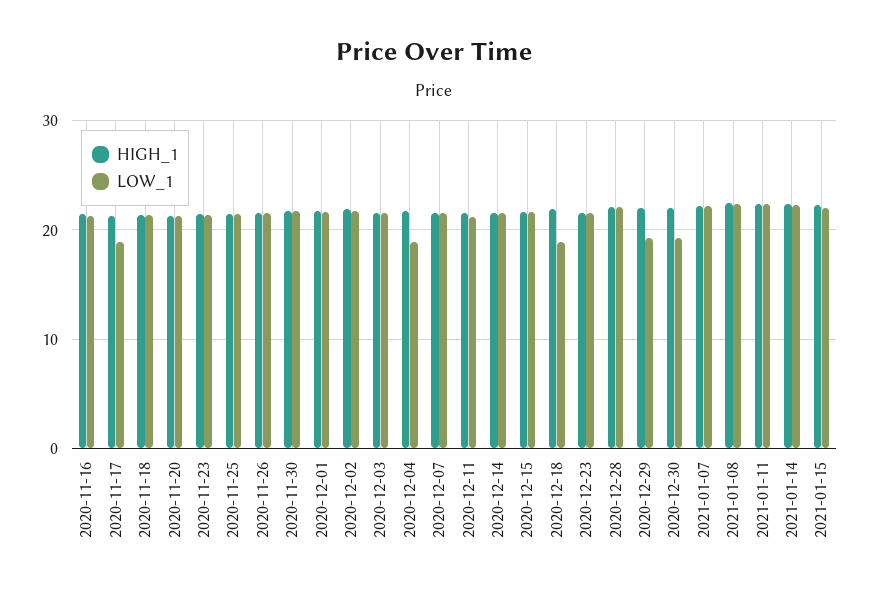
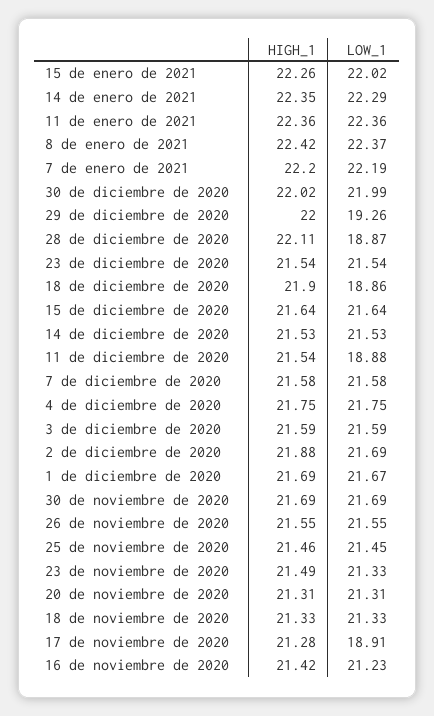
  {
    "HIGH_1": {
      "2020-11-16": 21.42,
      "2020-11-17": 21.28,
      "2020-11-18": 21.33,
      "2020-11-20": 21.31,
      "2020-11-23": 21.49,
      "2020-11-25": 21.46,
      "2020-11-26": 21.55,
      "2020-11-30": 21.69,
      "2020-12-01": 21.69,
      "2020-12-02": 21.88,
      "2020-12-03": 21.59,
      "2020-12-04": 21.75,
      "2020-12-07": 21.58,
      "2020-12-11": 21.54,
      "2020-12-14": 21.53,
      "2020-12-15": 21.64,
      "2020-12-18": 21.9,
      "2020-12-23": 21.54,
      "2020-12-28": 22.11,
      "2020-12-29": 22,
      "2020-12-30": 22.02,
      "2021-01-07": 22.2,
      "2021-01-08": 22.42,
      "2021-01-11": 22.36,
      "2021-01-14": 22.35,
      "2021-01-15": 22.26
    },
    "LOW_1": {
      "2020-11-16": 21.23,
      "2020-11-17": 18.91,
      "2020-11-18": 21.33,
      "2020-11-20": 21.31,
      "2020-11-23": 21.33,
      "2020-11-25": 21.45,
      "2020-11-26": 21.55,
      "2020-11-30": 21.69,
      "2020-12-01": 21.67,
      "2020-12-02": 21.69,
      "2020-12-03": 21.59,
-     "2020-12-04": 19,
+     "2020-12-04": 21.75,
      "2020-12-07": 21.58,
-     "2020-12-11": 21,
+     "2020-12-11": 18.88,
      "2020-12-14": 21.53,
      "2020-12-15": 21.64,
      "2020-12-18": 18.86,
      "2020-12-23": 21.54,
-     "2020-12-28": 22,
+     "2020-12-28": 18.87,
      "2020-12-29": 19.26,
-     "2020-12-30": 19,
+     "2020-12-30": 21.99,
      "2021-01-07": 22.19,
      "2021-01-08": 22.37,
      "2021-01-11": 22.36,
      "2021-01-14": 22.29,
      "2021-01-15": 22.02
    }
  }

